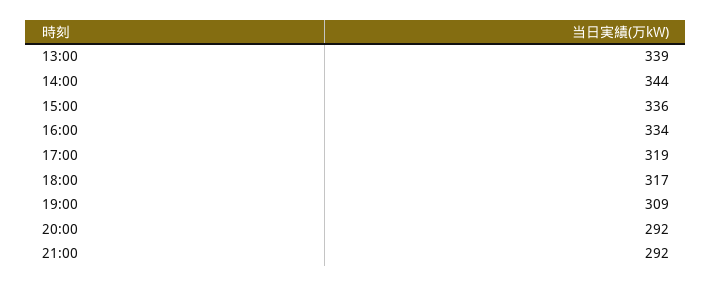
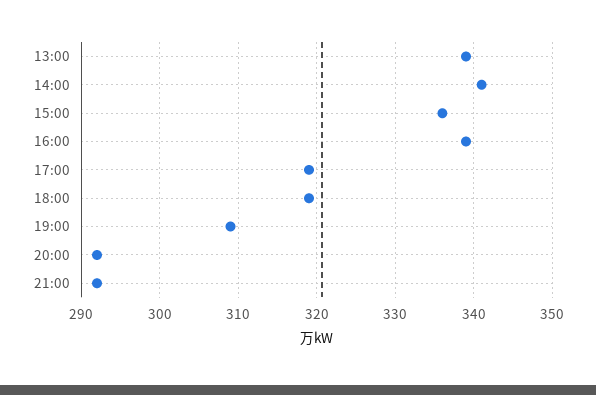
  {
    "13:00": 339,
-   "14:00": 344,
+   "14:00": 341,
    "15:00": 336,
-   "16:00": 334,
+   "16:00": 339,
    "17:00": 319,
-   "18:00": 317,
+   "18:00": 319,
    "19:00": 309,
    "20:00": 292,
    "21:00": 292
  }

